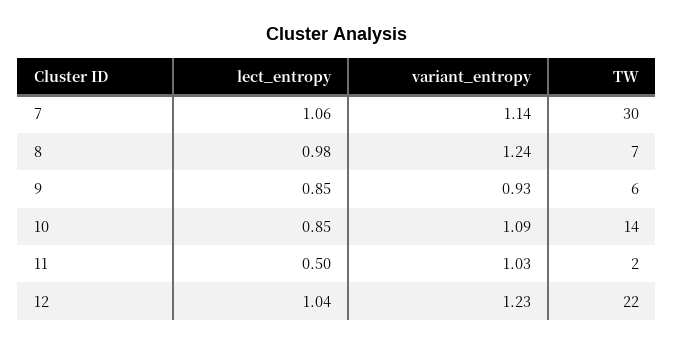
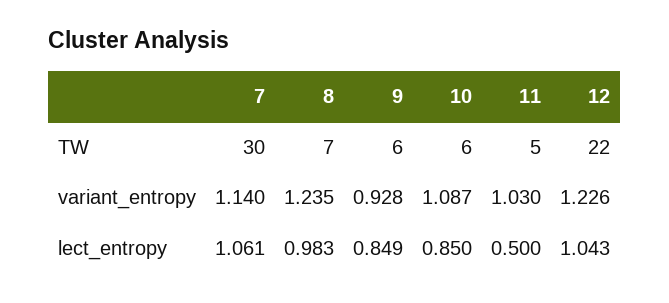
  {
    "lect_entropy": {
      "7": 1.061,
      "8": 0.983,
      "9": 0.849,
      "10": 0.85,
      "11": 0.5,
      "12": 1.043
    },
    "variant_entropy": {
      "7": 1.14,
      "8": 1.235,
      "9": 0.928,
      "10": 1.087,
      "11": 1.03,
      "12": 1.226
    },
    "TW": {
      "7": 30,
      "8": 7,
      "9": 6,
-     "10": 14,
+     "10": 6,
-     "11": 2,
+     "11": 5,
      "12": 22
    }
  }

